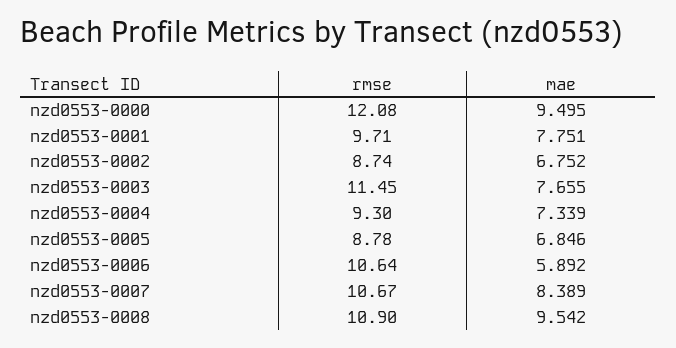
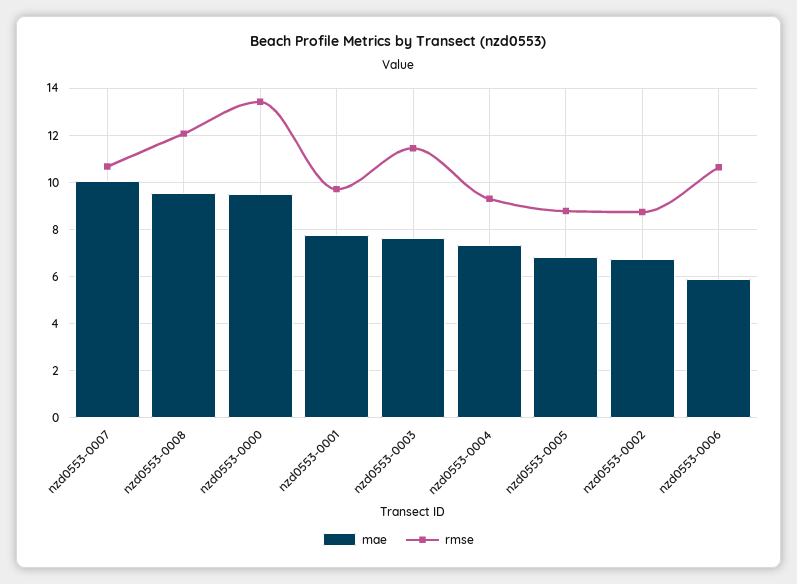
  {
    "rmse": {
-     "nzd0553-0000": 12.08,
+     "nzd0553-0000": 13.5,
      "nzd0553-0001": 9.71,
      "nzd0553-0002": 8.74,
      "nzd0553-0003": 11.45,
      "nzd0553-0004": 9.3,
      "nzd0553-0005": 8.78,
      "nzd0553-0006": 10.64,
      "nzd0553-0007": 10.67,
-     "nzd0553-0008": 10.9
+     "nzd0553-0008": 12
    },
    "mae": {
      "nzd0553-0000": 9.495,
      "nzd0553-0001": 7.751,
      "nzd0553-0002": 6.752,
      "nzd0553-0003": 7.655,
      "nzd0553-0004": 7.339,
      "nzd0553-0005": 6.846,
      "nzd0553-0006": 5.892,
-     "nzd0553-0007": 8.389,
+     "nzd0553-0007": 10,
      "nzd0553-0008": 9.542
    }
  }

